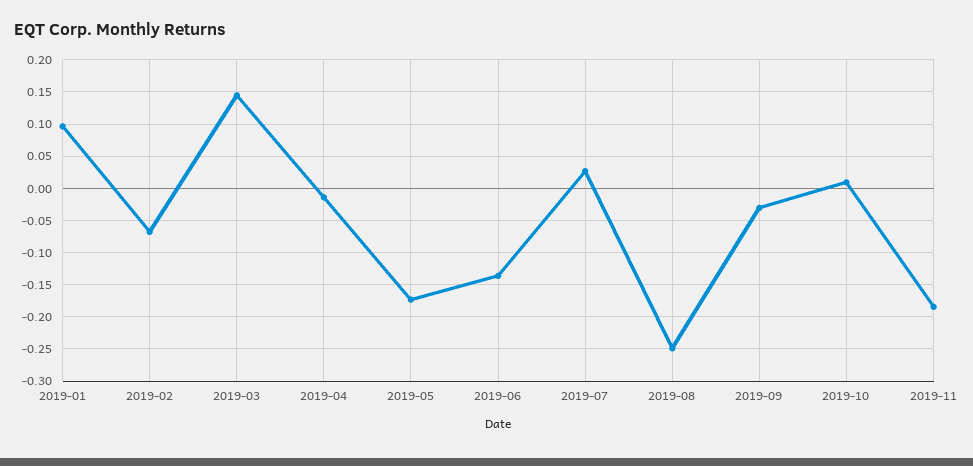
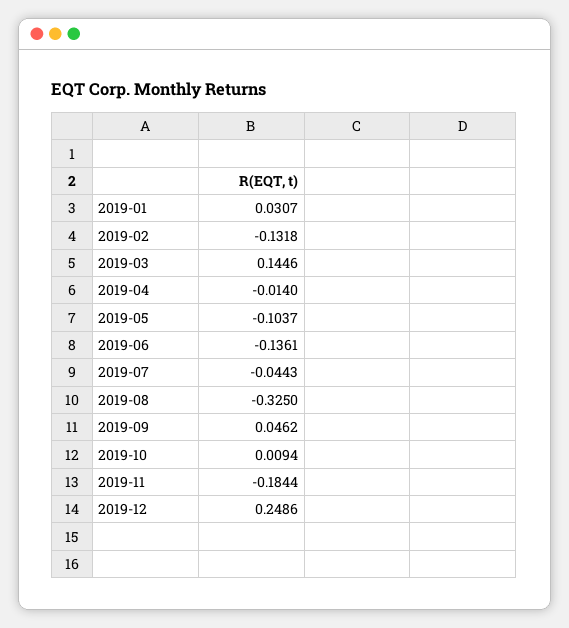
  {
-   "2019-01": 0.1,
+   "2019-01": 0.0307,
-   "2019-02": -0.07,
+   "2019-02": -0.1318,
    "2019-03": 0.1446,
    "2019-04": -0.014,
-   "2019-05": -0.17,
+   "2019-05": -0.1037,
    "2019-06": -0.1361,
-   "2019-07": 0.03,
+   "2019-07": -0.0443,
-   "2019-08": -0.25,
+   "2019-08": -0.325,
-   "2019-09": -0.03,
+   "2019-09": 0.0462,
    "2019-10": 0.0094,
-   "2019-11": -0.1844
+   "2019-11": -0.1844,
+   "2019-12": 0.2486
  }

